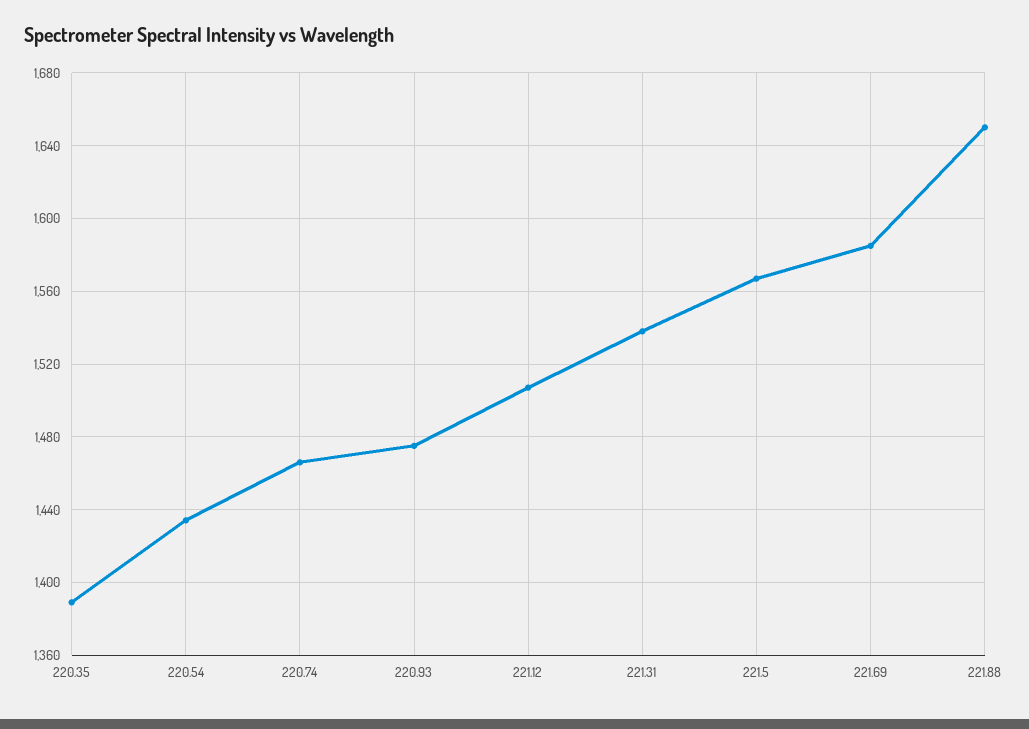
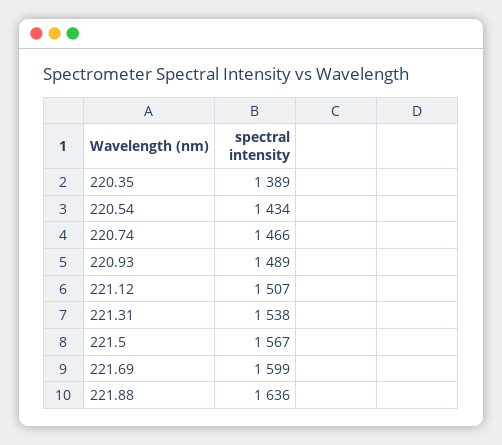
  {
    "220.35": 1389,
    "220.54": 1434,
    "220.74": 1466,
-   "220.93": 1475,
+   "220.93": 1489,
    "221.12": 1507,
    "221.31": 1538,
    "221.5": 1567,
-   "221.69": 1585,
+   "221.69": 1599,
-   "221.88": 1650
+   "221.88": 1636
  }

